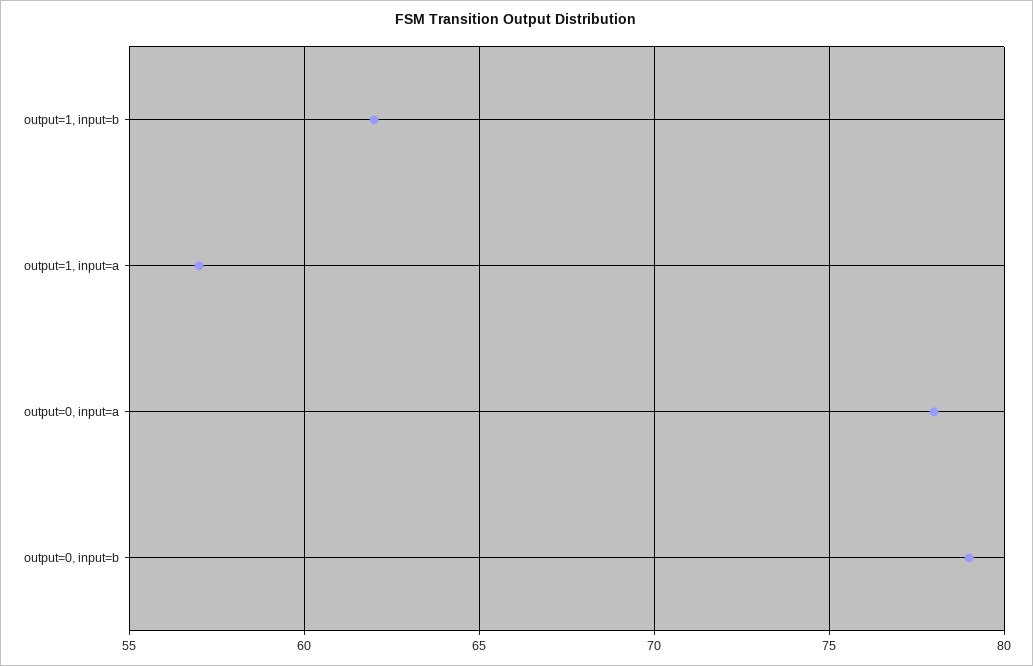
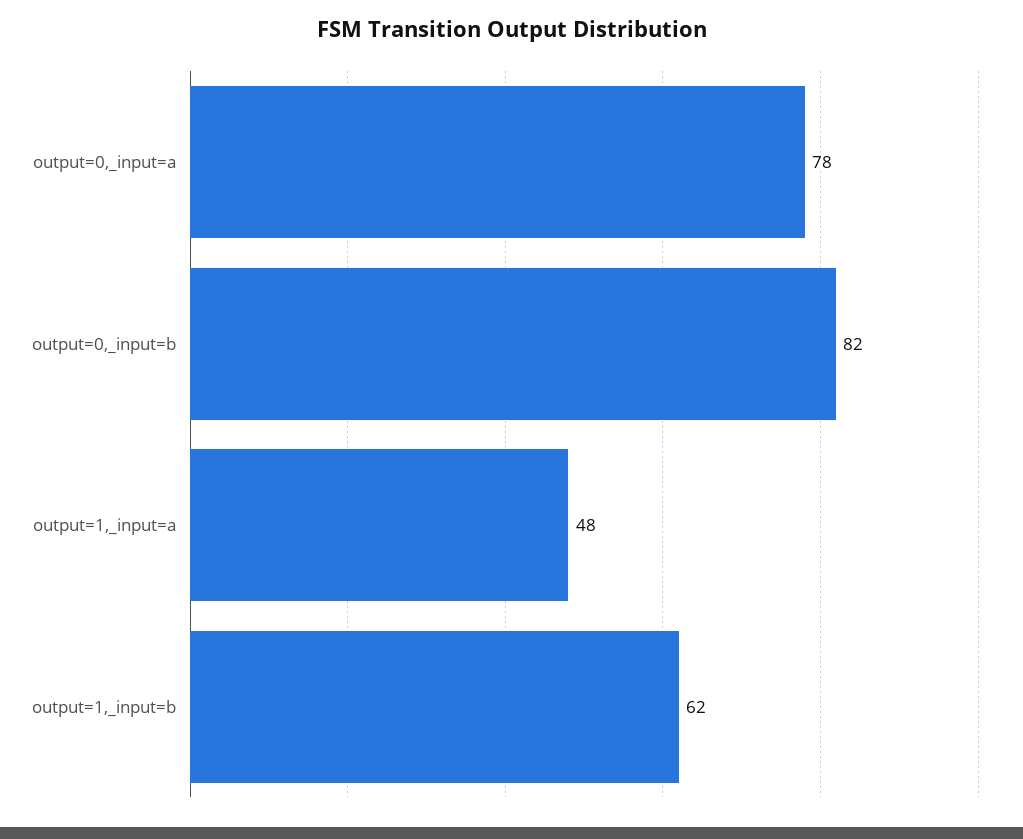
  {
    "output=1, input=b": 62,
-   "output=1, input=a": 57,
+   "output=1, input=a": 48,
    "output=0, input=a": 78,
-   "output=0, input=b": 79
+   "output=0, input=b": 82
  }

